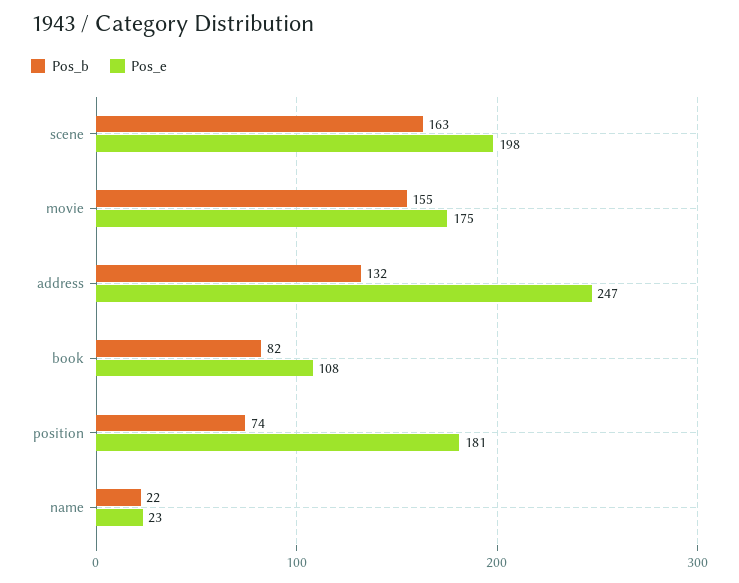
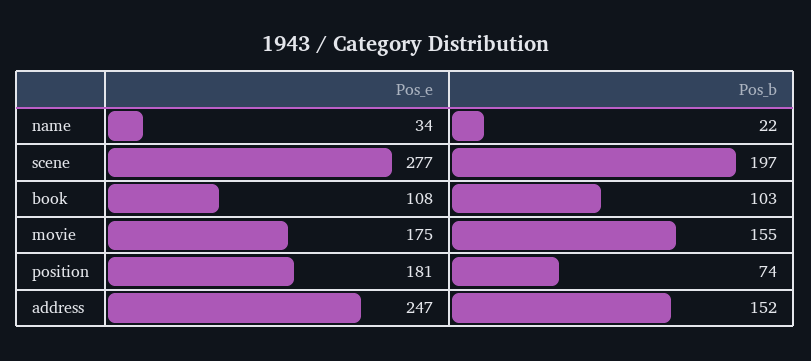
  {
    "Pos_b": {
-     "scene": 163,
+     "scene": 197,
      "movie": 155,
-     "address": 132,
+     "address": 152,
-     "book": 82,
+     "book": 103,
      "position": 74,
      "name": 22
    },
    "Pos_e": {
-     "scene": 198,
+     "scene": 277,
      "movie": 175,
      "address": 247,
      "book": 108,
      "position": 181,
-     "name": 23
+     "name": 34
    }
  }

